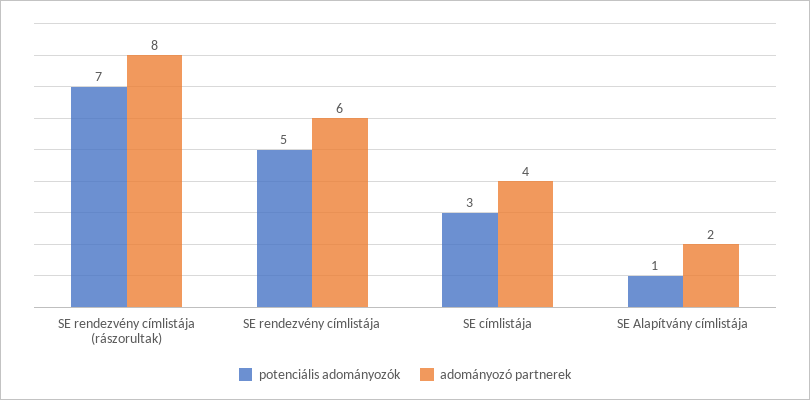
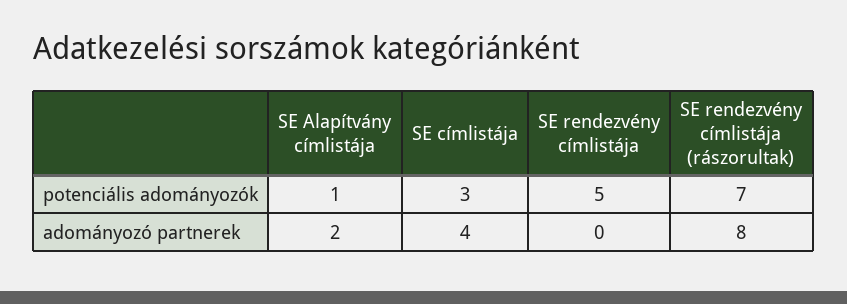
  {
    "potenciális adományozók": {
      "SE rendezvény címlistája (rászorultak)": 7,
      "SE rendezvény címlistája": 5,
      "SE címlistája": 3,
      "SE Alapítvány címlistája": 1
    },
    "adományozó partnerek": {
      "SE rendezvény címlistája (rászorultak)": 8,
-     "SE rendezvény címlistája": 6,
+     "SE rendezvény címlistája": 0,
      "SE címlistája": 4,
      "SE Alapítvány címlistája": 2
    }
  }

